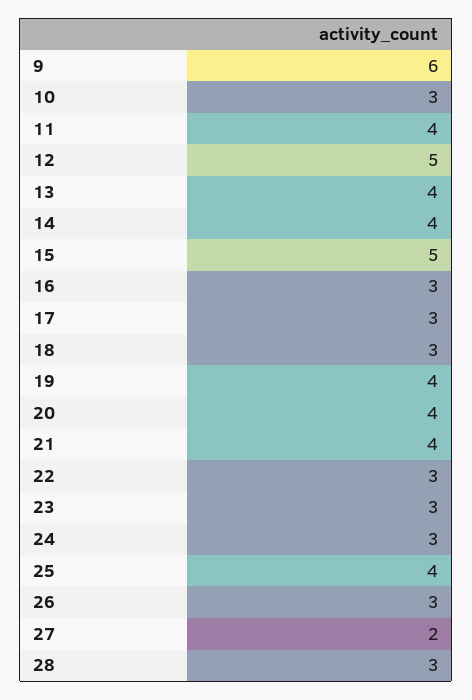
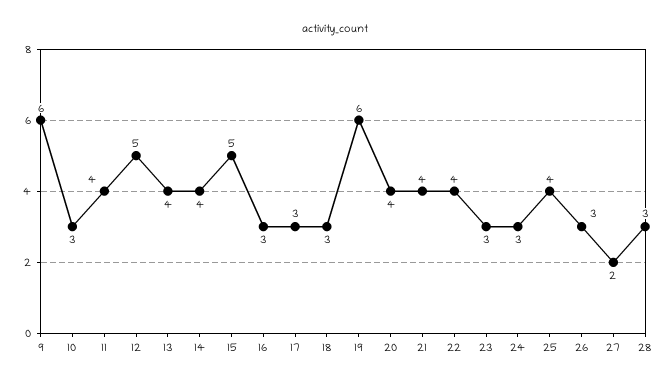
  {
    "9": 6,
    "10": 3,
    "11": 4,
    "12": 5,
    "13": 4,
    "14": 4,
    "15": 5,
    "16": 3,
    "17": 3,
    "18": 3,
-   "19": 4,
+   "19": 6,
    "20": 4,
    "21": 4,
-   "22": 3,
+   "22": 4,
    "23": 3,
    "24": 3,
    "25": 4,
    "26": 3,
    "27": 2,
    "28": 3
  }

